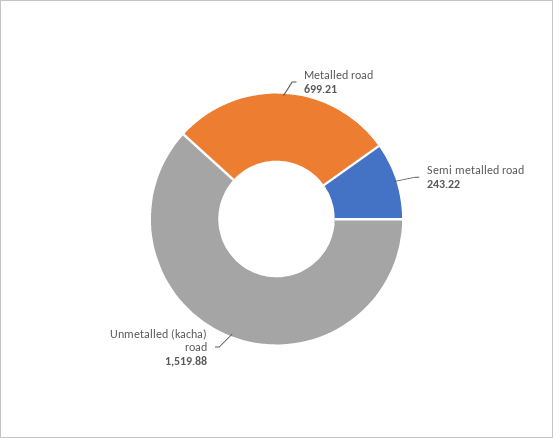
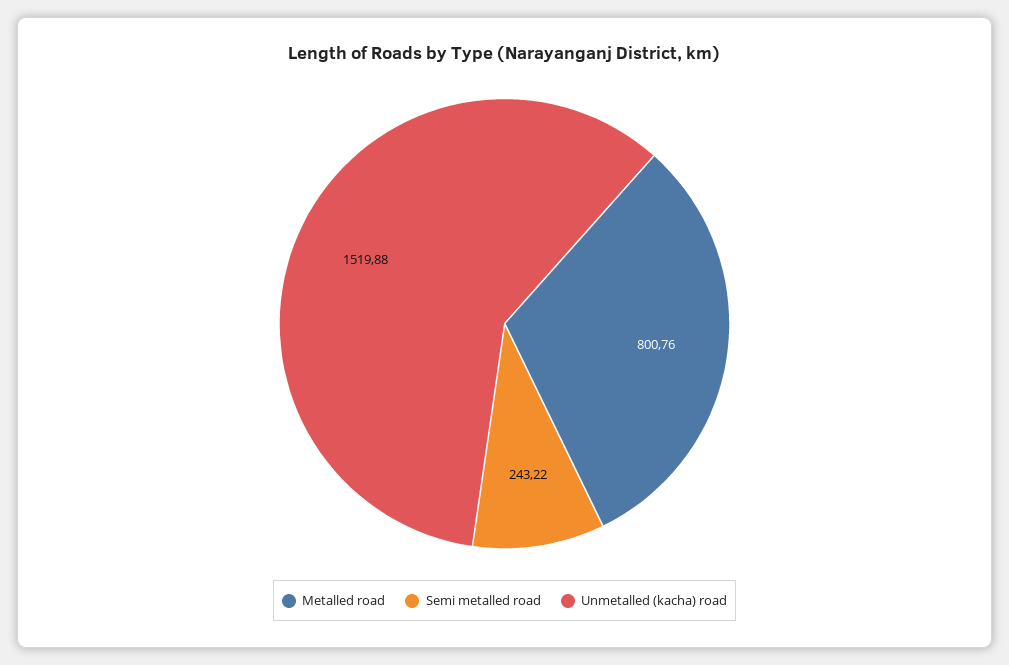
  {
-   "Metalled road": 699.21,
+   "Metalled road": 800.76,
    "Semi metalled road": 243.22,
    "Unmetalled (kacha) road": 1519.88
  }

